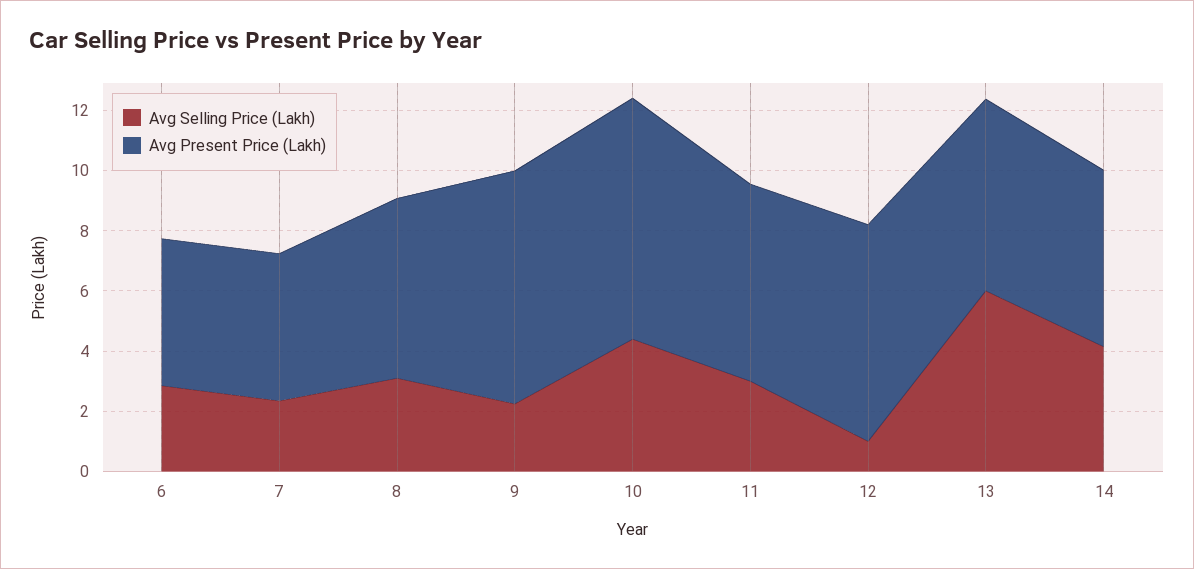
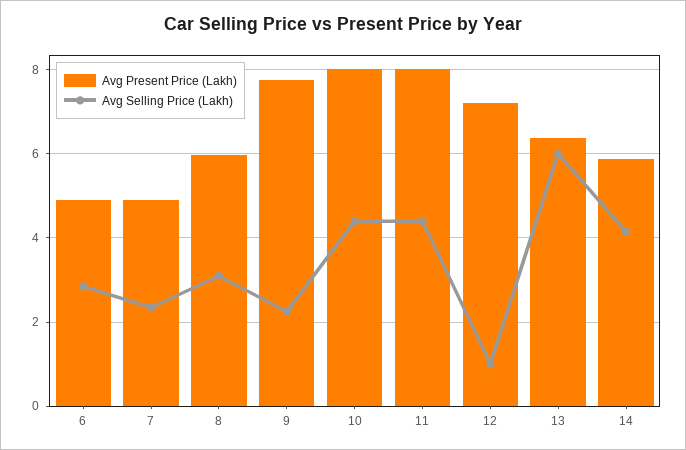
  {
    "Avg Selling Price (Lakh)": {
      "6": 2.8,
      "7": 2.4,
      "8": 3.2,
      "9": 2.2,
      "10": 4.4,
-     "11": 3,
+     "11": 4.4,
      "12": 1,
      "13": 6,
      "14": 4.2
    },
    "Avg Present Price (Lakh)": {
      "6": 4.8,
      "7": 4.8,
      "8": 6,
      "9": 7.8,
      "10": 8,
-     "11": 6.5,
+     "11": 8,
      "12": 7.2,
      "13": 6.4,
      "14": 5.8
    }
  }

